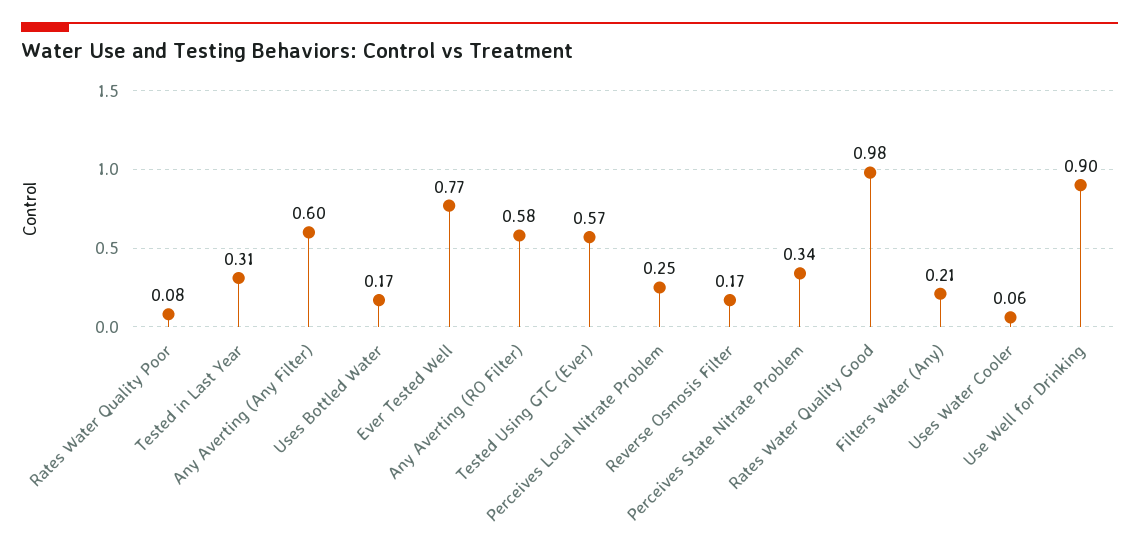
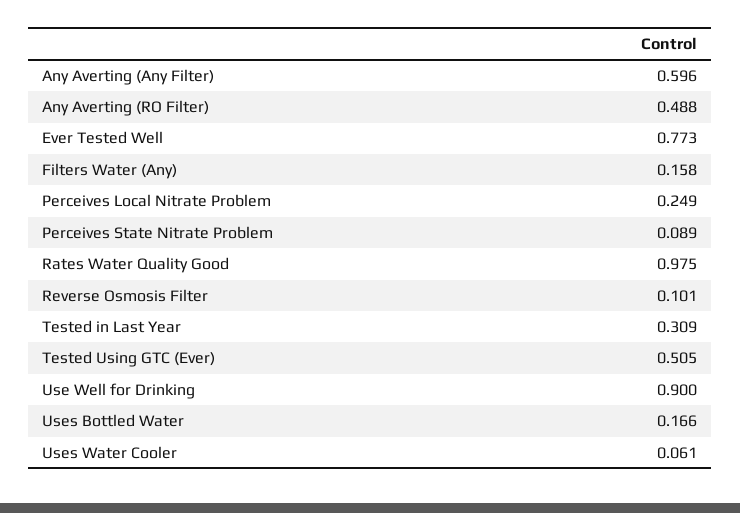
  {
-   "Rates Water Quality Poor": 0.08,
    "Tested in Last Year": 0.309,
    "Any Averting (Any Filter)": 0.596,
    "Uses Bottled Water": 0.166,
    "Ever Tested Well": 0.773,
-   "Any Averting (RO Filter)": 0.58,
+   "Any Averting (RO Filter)": 0.488,
-   "Tested Using GTC (Ever)": 0.57,
+   "Tested Using GTC (Ever)": 0.505,
    "Perceives Local Nitrate Problem": 0.249,
-   "Reverse Osmosis Filter": 0.17,
+   "Reverse Osmosis Filter": 0.101,
-   "Perceives State Nitrate Problem": 0.34,
+   "Perceives State Nitrate Problem": 0.089,
    "Rates Water Quality Good": 0.975,
-   "Filters Water (Any)": 0.21,
+   "Filters Water (Any)": 0.158,
    "Uses Water Cooler": 0.061,
    "Use Well for Drinking": 0.9
  }

